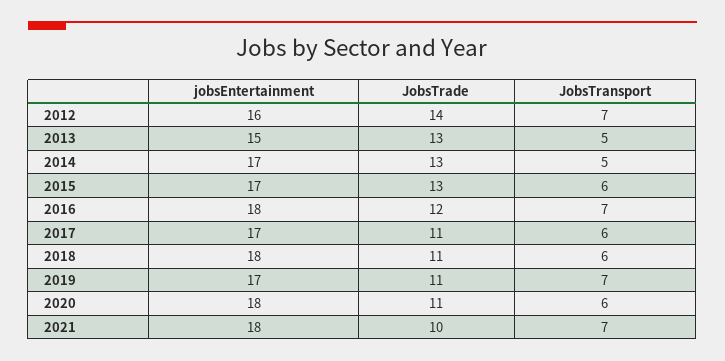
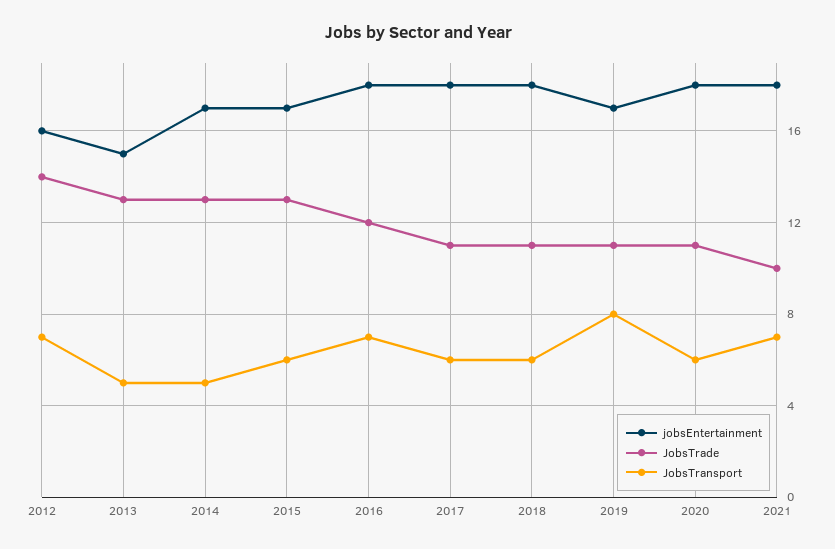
  {
    "jobsEntertainment": {
      "2012": 16,
      "2013": 15,
      "2014": 17,
      "2015": 17,
      "2016": 18,
-     "2017": 17,
+     "2017": 18,
      "2018": 18,
      "2019": 17,
      "2020": 18,
      "2021": 18
    },
    "JobsTrade": {
      "2012": 14,
      "2013": 13,
      "2014": 13,
      "2015": 13,
      "2016": 12,
      "2017": 11,
      "2018": 11,
      "2019": 11,
      "2020": 11,
      "2021": 10
    },
    "JobsTransport": {
      "2012": 7,
      "2013": 5,
      "2014": 5,
      "2015": 6,
      "2016": 7,
      "2017": 6,
      "2018": 6,
-     "2019": 7,
+     "2019": 8,
      "2020": 6,
      "2021": 7
    }
  }

